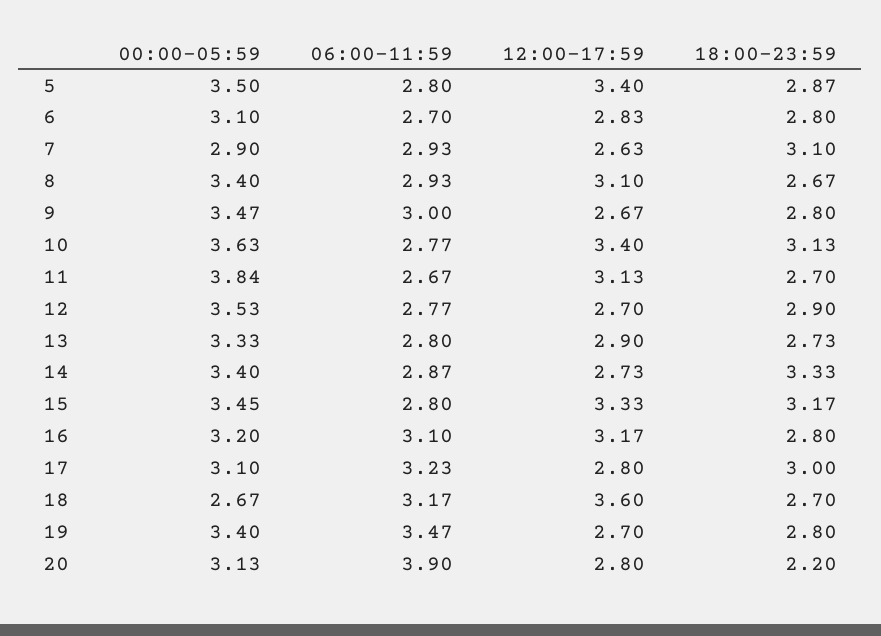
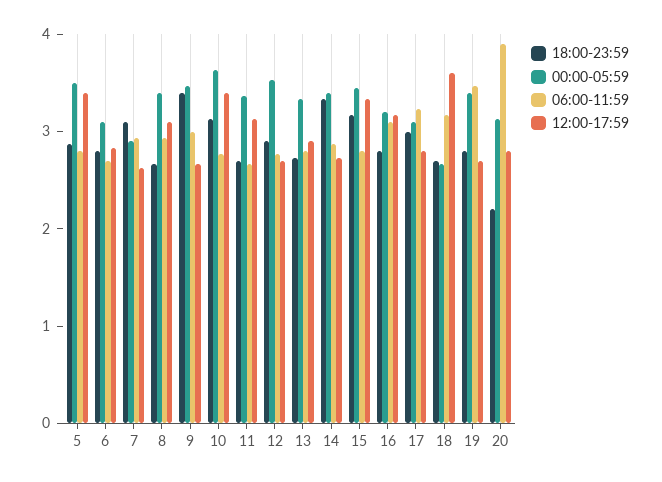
  {
    "00:00-05:59": {
      "5": 3.5,
      "6": 3.1,
      "7": 2.9,
      "8": 3.4,
      "9": 3.47,
      "10": 3.63,
-     "11": 3.84,
+     "11": 3.4,
      "12": 3.53,
      "13": 3.33,
      "14": 3.4,
      "15": 3.45,
      "16": 3.2,
      "17": 3.1,
      "18": 2.67,
      "19": 3.4,
      "20": 3.13
    },
    "06:00-11:59": {
      "5": 2.8,
      "6": 2.7,
      "7": 2.93,
      "8": 2.93,
      "9": 3,
      "10": 2.77,
      "11": 2.67,
      "12": 2.77,
      "13": 2.8,
      "14": 2.87,
      "15": 2.8,
      "16": 3.1,
      "17": 3.23,
      "18": 3.17,
      "19": 3.47,
      "20": 3.9
    },
    "12:00-17:59": {
      "5": 3.4,
      "6": 2.83,
      "7": 2.63,
      "8": 3.1,
      "9": 2.67,
      "10": 3.4,
      "11": 3.13,
      "12": 2.7,
      "13": 2.9,
      "14": 2.73,
      "15": 3.33,
      "16": 3.17,
      "17": 2.8,
      "18": 3.6,
      "19": 2.7,
      "20": 2.8
    },
    "18:00-23:59": {
      "5": 2.87,
      "6": 2.8,
      "7": 3.1,
      "8": 2.67,
-     "9": 2.8,
+     "9": 3.4,
      "10": 3.13,
      "11": 2.7,
      "12": 2.9,
      "13": 2.73,
      "14": 3.33,
      "15": 3.17,
      "16": 2.8,
      "17": 3,
      "18": 2.7,
      "19": 2.8,
      "20": 2.2
    }
  }

